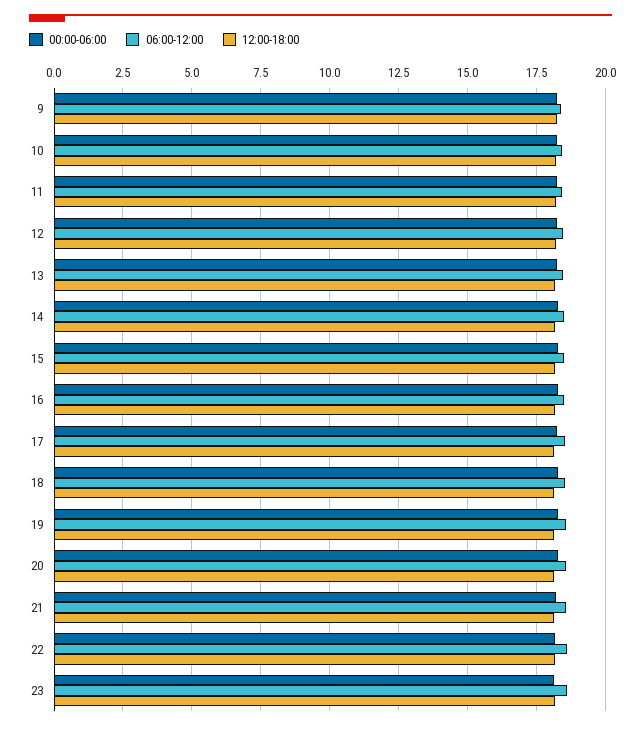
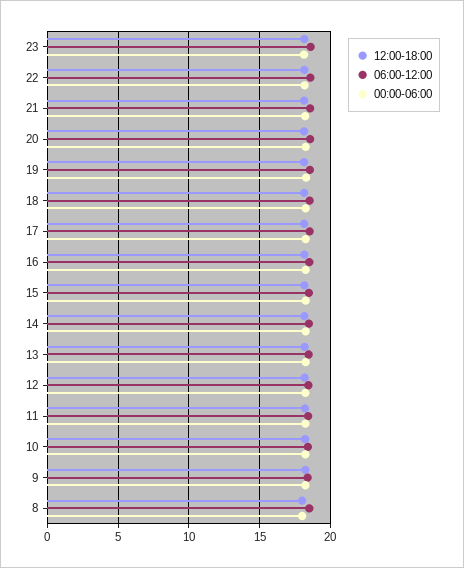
  {
    "00:00-06:00": {
      "9": 18.25,
      "10": 18.25,
      "11": 18.25,
      "12": 18.25,
      "13": 18.25,
      "14": 18.25,
      "15": 18.25,
      "16": 18.25,
      "17": 18.25,
      "18": 18.25,
      "19": 18.25,
      "20": 18.25,
      "21": 18.25,
      "22": 18.25,
-     "23": 18.25
+     "23": 18.25,
+     "8": 18
    },
    "06:00-12:00": {
      "9": 18.5,
      "10": 18.5,
      "11": 18.5,
      "12": 18.5,
      "13": 18.5,
      "14": 18.5,
      "15": 18.5,
      "16": 18.5,
      "17": 18.5,
      "18": 18.5,
      "19": 18.5,
      "20": 18.5,
      "21": 18.5,
      "22": 18.5,
-     "23": 18.5
+     "23": 18.5,
+     "8": 18.5
    },
    "12:00-18:00": {
      "9": 18.25,
      "10": 18.25,
      "11": 18.25,
      "12": 18.25,
      "13": 18.25,
      "14": 18.25,
      "15": 18.25,
      "16": 18.25,
      "17": 18.25,
      "18": 18.25,
      "19": 18.25,
      "20": 18.25,
      "21": 18.25,
      "22": 18.25,
-     "23": 18.25
+     "23": 18.25,
+     "8": 18
    }
  }

